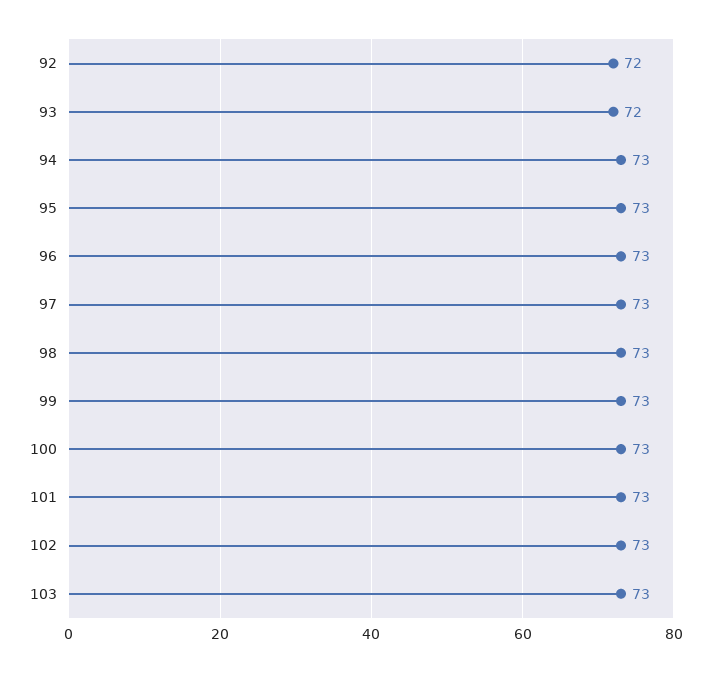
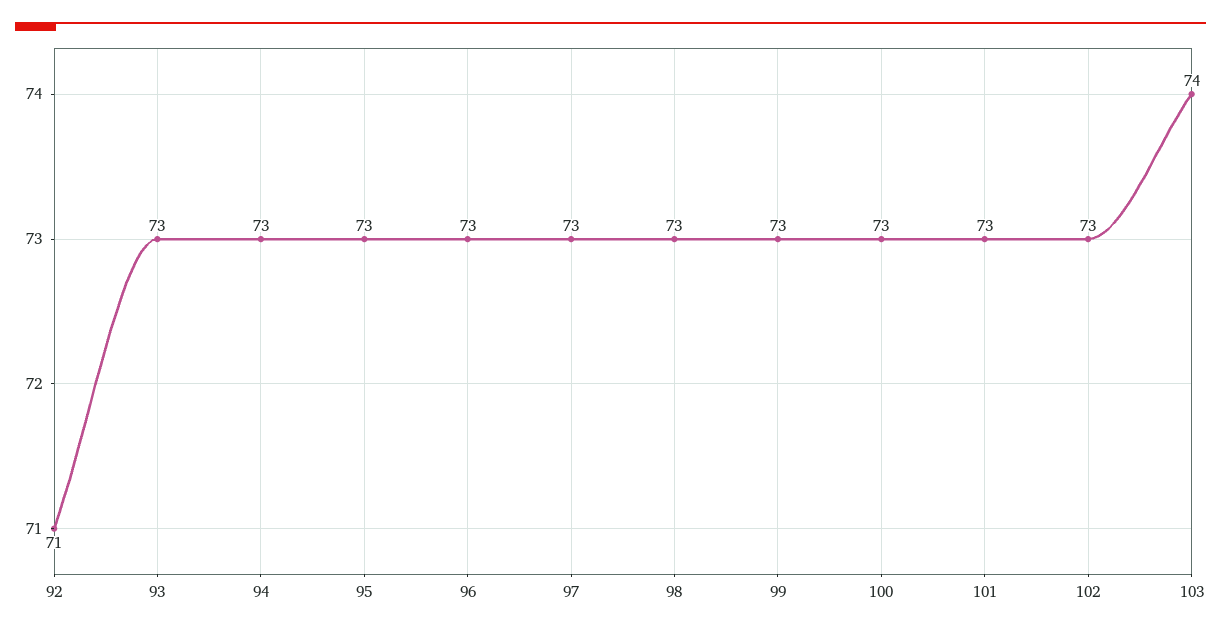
  {
-   "92": 72,
+   "92": 71,
-   "93": 72,
+   "93": 73,
    "94": 73,
    "95": 73,
    "96": 73,
    "97": 73,
    "98": 73,
    "99": 73,
    "100": 73,
    "101": 73,
    "102": 73,
-   "103": 73
+   "103": 74
  }

